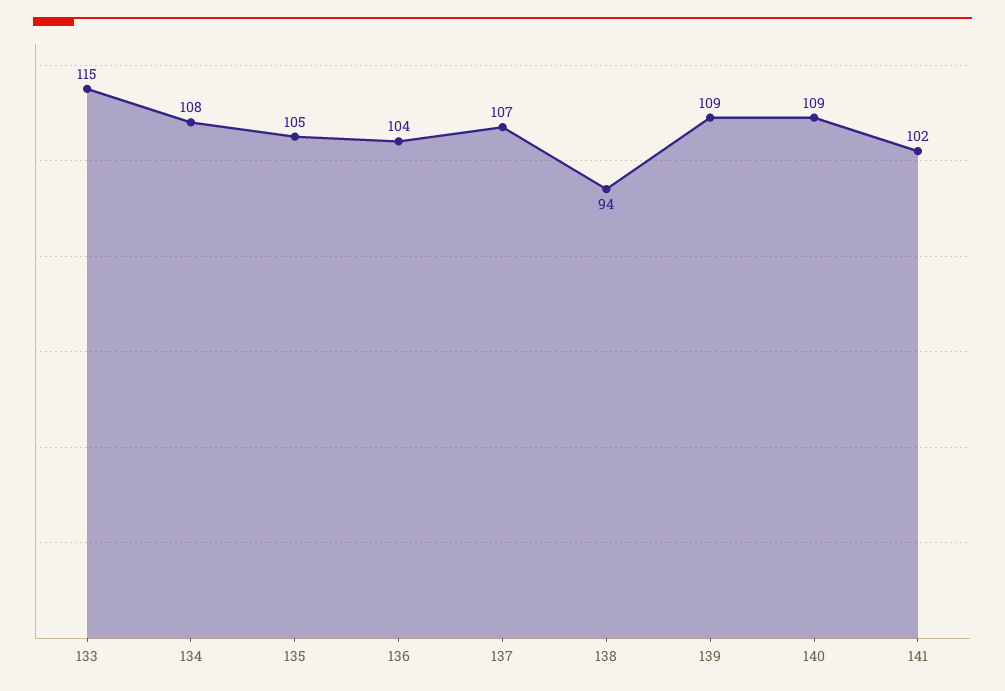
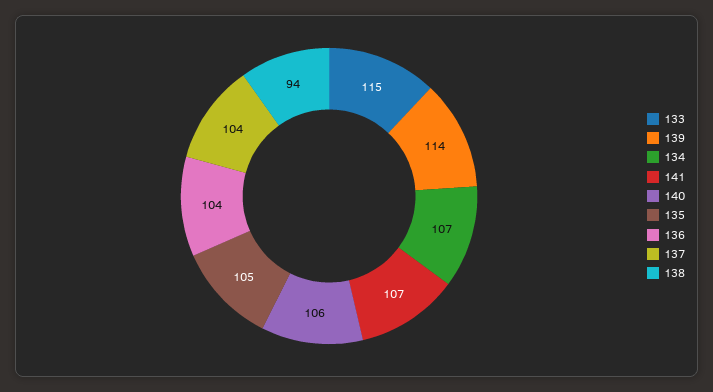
  {
    "133": 115,
-   "134": 108,
+   "134": 107,
    "135": 105,
    "136": 104,
-   "137": 107,
+   "137": 104,
    "138": 94,
-   "139": 109,
+   "139": 114,
-   "140": 109,
+   "140": 106,
-   "141": 102
+   "141": 107
  }

